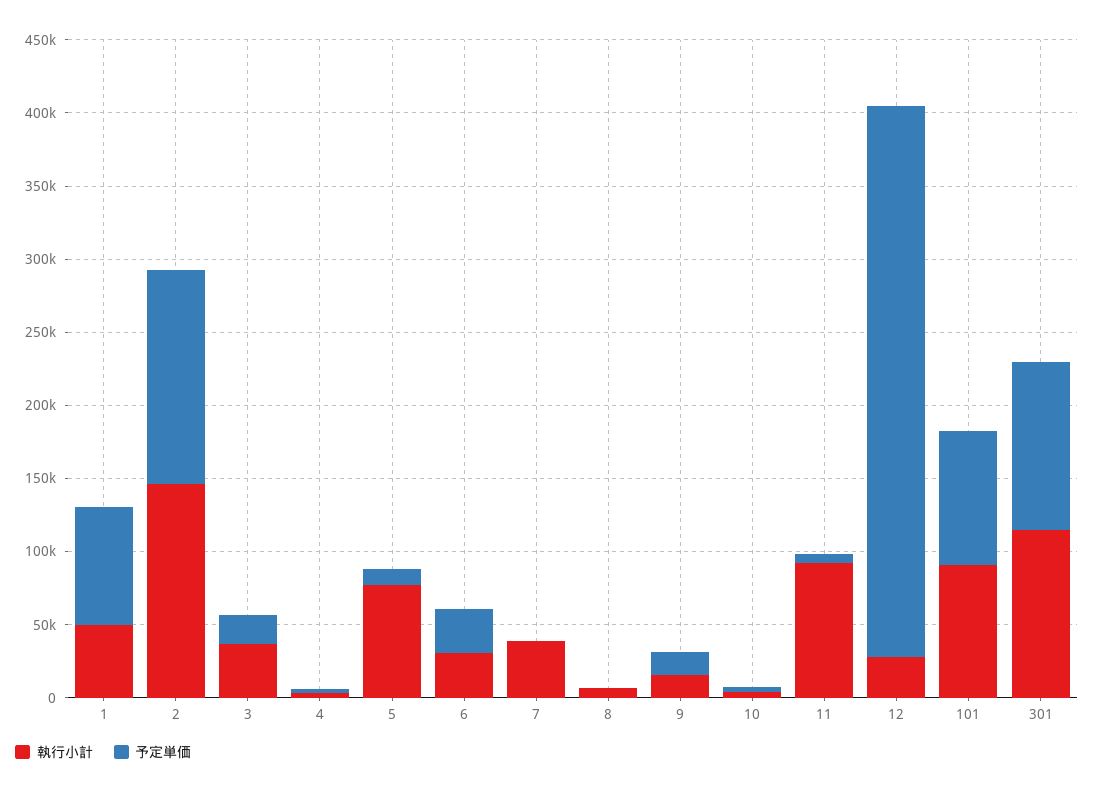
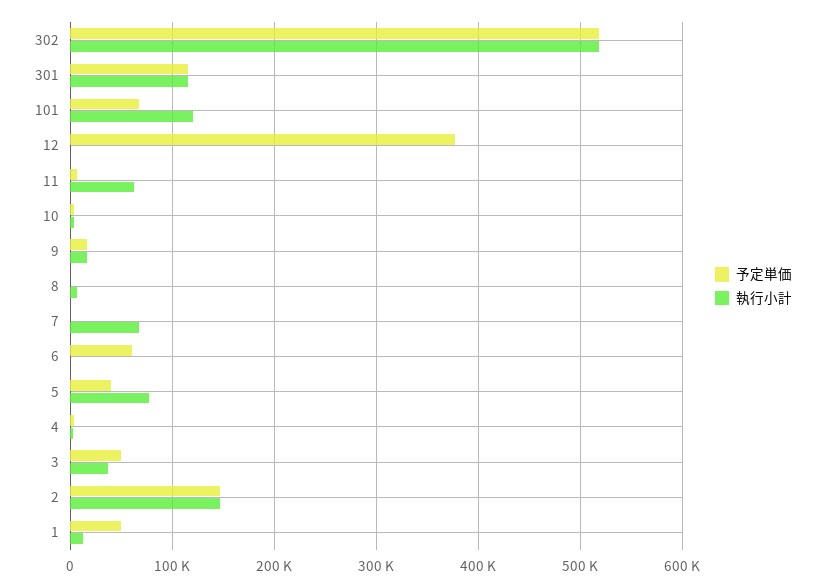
  {
    "執行小計": {
-     "1": 50000,
+     "1": 10000,
      "2": 150000,
      "3": 40000,
      "4": 0,
      "5": 80000,
-     "6": 30000,
+     "6": 0,
-     "7": 40000,
+     "7": 70000,
      "8": 10000,
      "9": 20000,
      "10": 0,
-     "11": 90000,
+     "11": 60000,
-     "12": 30000,
+     "12": 0,
-     "101": 90000,
+     "101": 120000,
-     "301": 110000
+     "301": 110000,
+     "302": 520000
    },
    "予定単価": {
-     "1": 80000,
+     "1": 50000,
      "2": 150000,
-     "3": 20000,
+     "3": 50000,
      "4": 0,
-     "5": 10000,
+     "5": 40000,
-     "6": 30000,
+     "6": 60000,
      "7": 0,
      "8": 0,
      "9": 20000,
      "10": 0,
      "11": 10000,
      "12": 380000,
-     "101": 90000,
+     "101": 70000,
-     "301": 110000
+     "301": 110000,
+     "302": 520000
    }
  }

